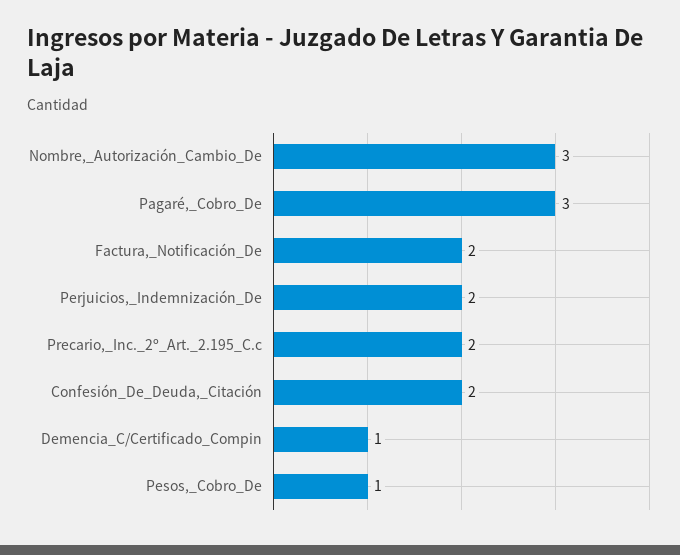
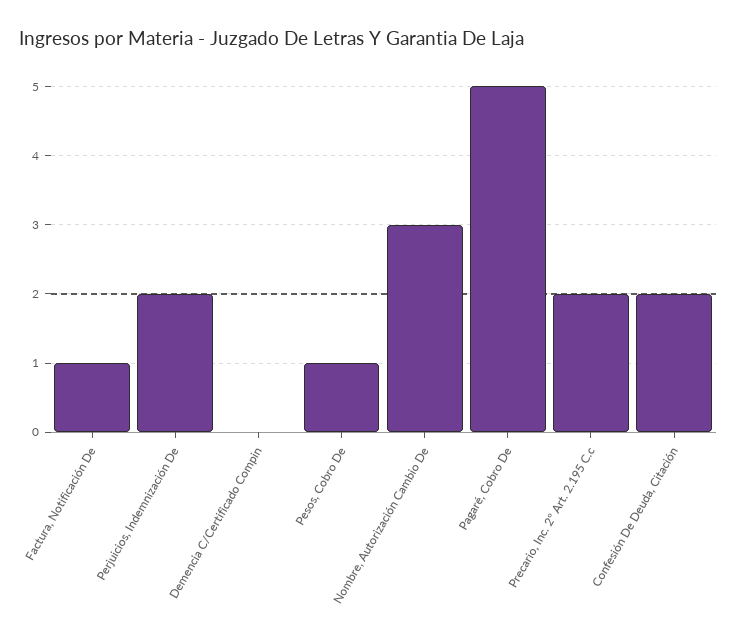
  {
    "Nombre,_Autorización_Cambio_De": 3,
-   "Pagaré,_Cobro_De": 3,
+   "Pagaré,_Cobro_De": 5,
-   "Factura,_Notificación_De": 2,
+   "Factura,_Notificación_De": 1,
    "Perjuicios,_Indemnización_De": 2,
    "Precario,_Inc._2º_Art._2.195_C.c": 2,
    "Confesión_De_Deuda,_Citación": 2,
-   "Demencia_C/Certificado_Compin": 1,
+   "Demencia_C/Certificado_Compin": 0,
    "Pesos,_Cobro_De": 1
  }

